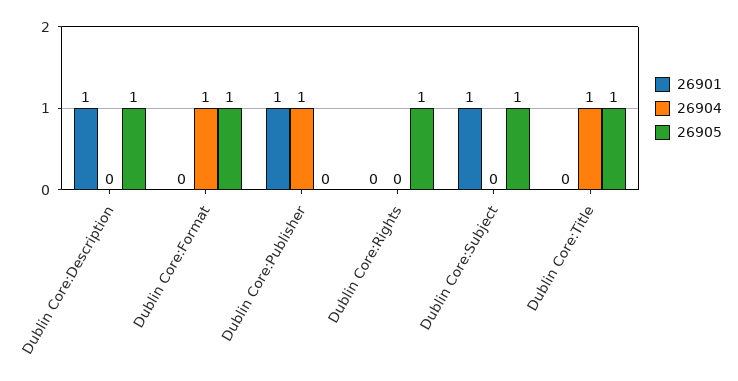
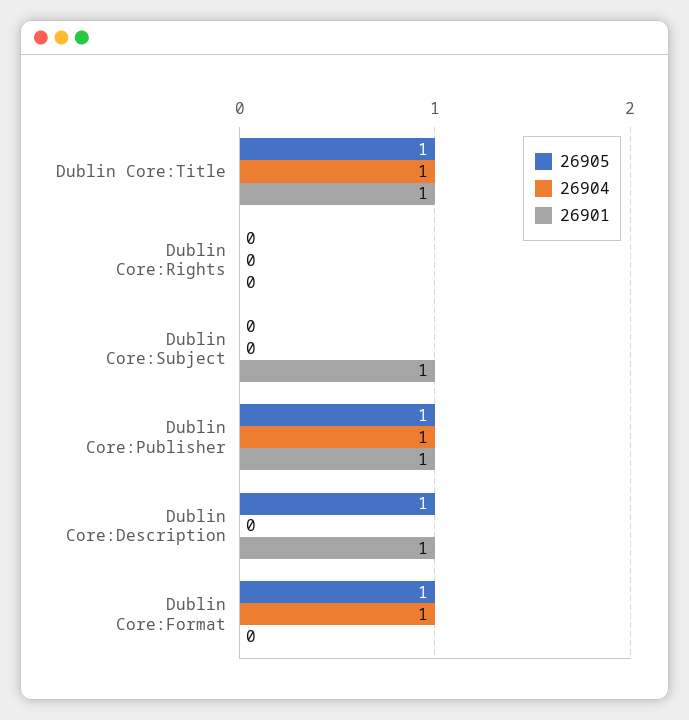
  {
    "26901": {
      "Dublin Core:Description": 1,
      "Dublin Core:Format": 0,
      "Dublin Core:Publisher": 1,
      "Dublin Core:Rights": 0,
      "Dublin Core:Subject": 1,
-     "Dublin Core:Title": 0
+     "Dublin Core:Title": 1
    },
    "26904": {
      "Dublin Core:Description": 0,
      "Dublin Core:Format": 1,
      "Dublin Core:Publisher": 1,
      "Dublin Core:Rights": 0,
      "Dublin Core:Subject": 0,
      "Dublin Core:Title": 1
    },
    "26905": {
      "Dublin Core:Description": 1,
      "Dublin Core:Format": 1,
-     "Dublin Core:Publisher": 0,
+     "Dublin Core:Publisher": 1,
-     "Dublin Core:Rights": 1,
+     "Dublin Core:Rights": 0,
-     "Dublin Core:Subject": 1,
+     "Dublin Core:Subject": 0,
      "Dublin Core:Title": 1
    }
  }

